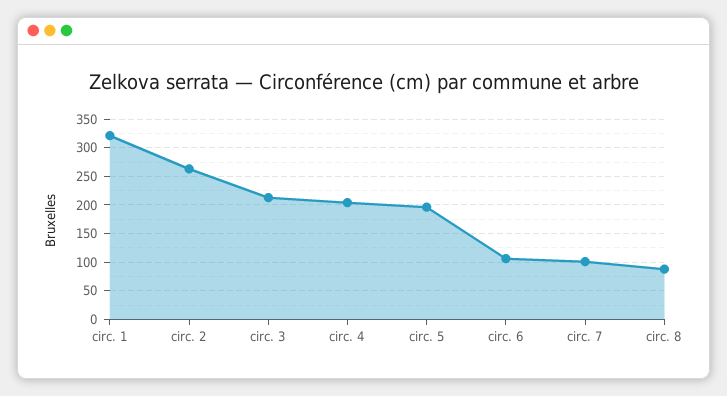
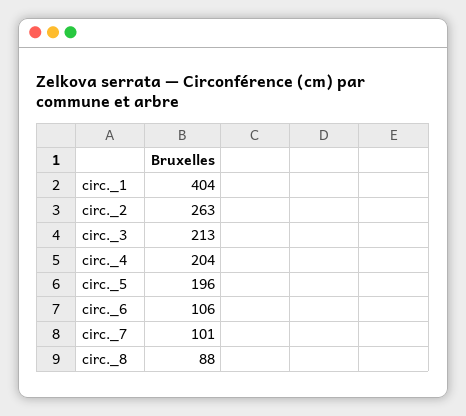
  {
-   "circ. 1": 325,
+   "circ. 1": 404,
    "circ. 2": 263,
    "circ. 3": 213,
    "circ. 4": 204,
    "circ. 5": 196,
    "circ. 6": 106,
    "circ. 7": 101,
    "circ. 8": 88
  }

